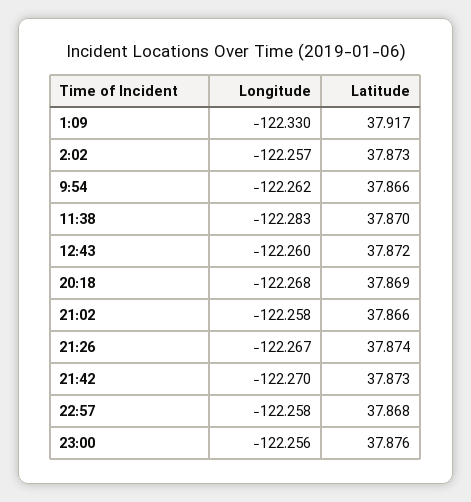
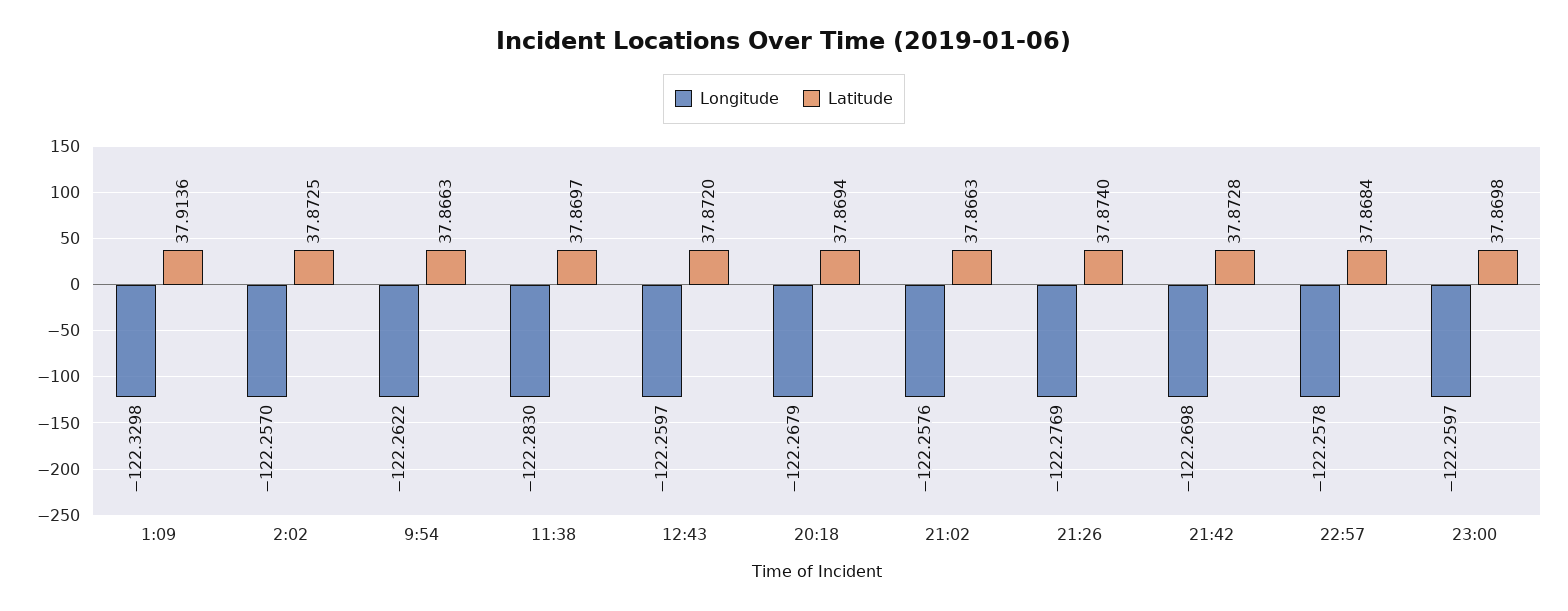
  {
    "Longitude": {
      "1:09": -122.3298,
      "2:02": -122.257,
      "9:54": -122.2622,
      "11:38": -122.283,
      "12:43": -122.2597,
      "20:18": -122.2679,
      "21:02": -122.2576,
-     "21:26": -122.267,
+     "21:26": -122.2769,
      "21:42": -122.2698,
      "22:57": -122.2578,
-     "23:00": -122.256
+     "23:00": -122.2597
    },
    "Latitude": {
-     "1:09": 37.917,
+     "1:09": 37.9136,
      "2:02": 37.8725,
      "9:54": 37.8663,
      "11:38": 37.8697,
      "12:43": 37.872,
      "20:18": 37.8694,
      "21:02": 37.8663,
      "21:26": 37.874,
      "21:42": 37.8728,
      "22:57": 37.8684,
-     "23:00": 37.876
+     "23:00": 37.8698
    }
  }

